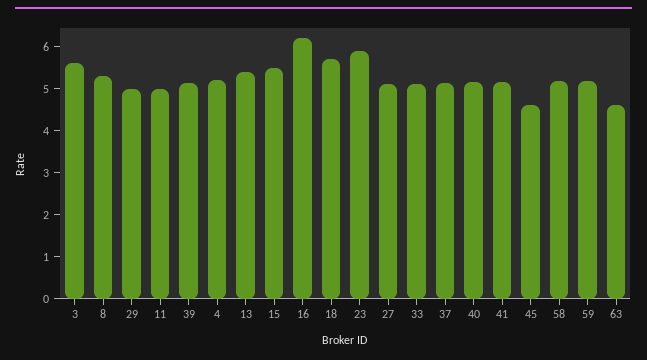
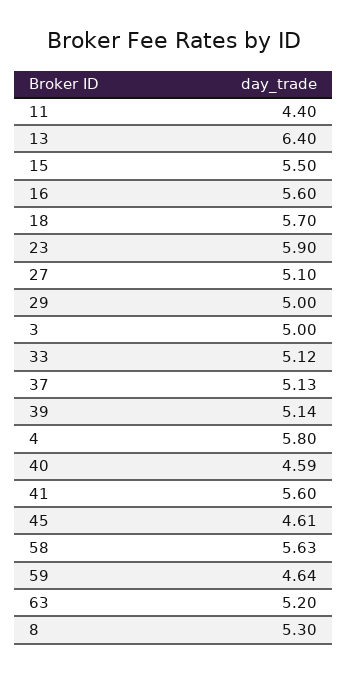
  {
-   "3": 5.6,
+   "3": 5,
    "8": 5.3,
    "29": 5,
-   "11": 5,
+   "11": 4.4,
    "39": 5.14,
-   "4": 5.2,
+   "4": 5.8,
-   "13": 5.4,
+   "13": 6.4,
    "15": 5.5,
-   "16": 6.2,
+   "16": 5.6,
    "18": 5.7,
    "23": 5.9,
    "27": 5.1,
    "33": 5.12,
    "37": 5.13,
-   "40": 5.2,
+   "40": 4.59,
-   "41": 5.2,
+   "41": 5.6,
    "45": 4.61,
-   "58": 5.2,
+   "58": 5.63,
-   "59": 5.2,
+   "59": 4.64,
-   "63": 4.6
+   "63": 5.2
  }

